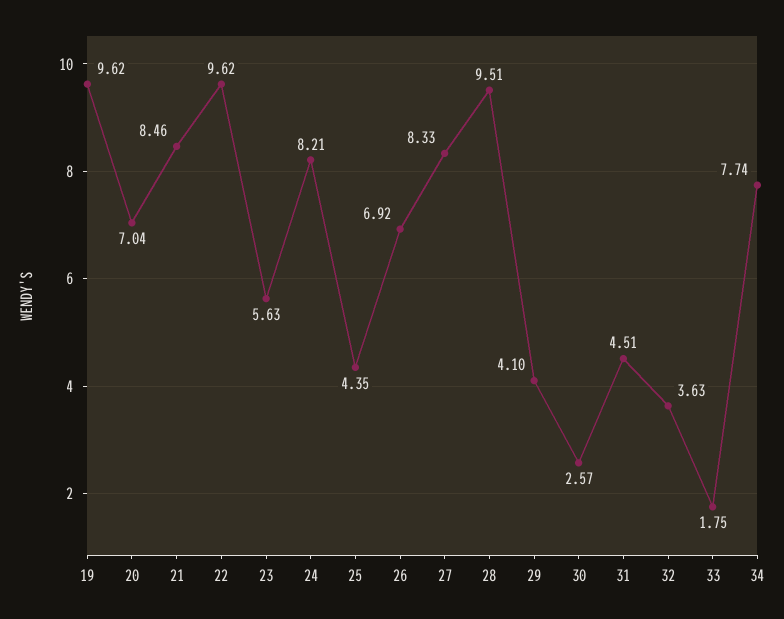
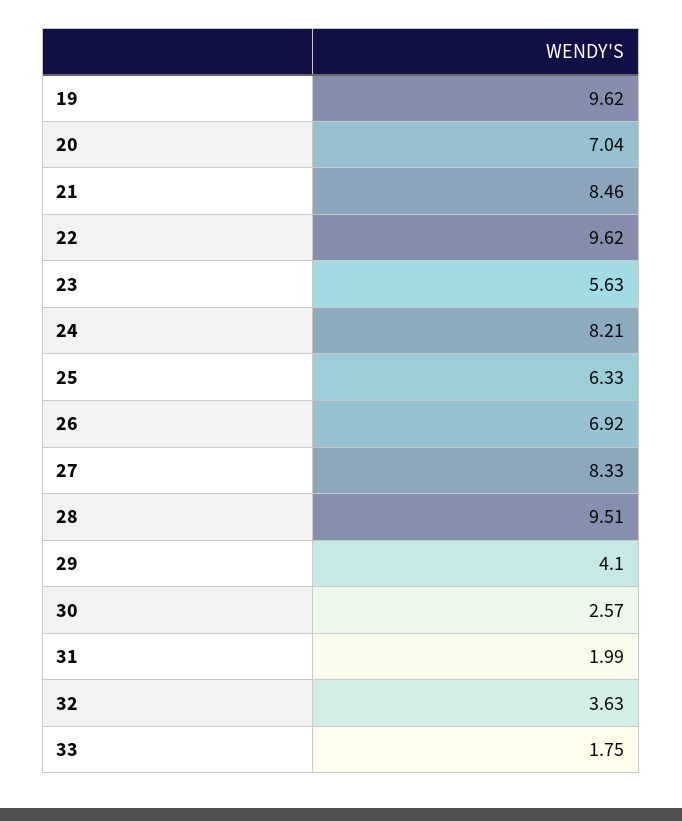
  {
    "19": 9.62,
    "20": 7.04,
    "21": 8.46,
    "22": 9.62,
    "23": 5.63,
    "24": 8.21,
-   "25": 4.35,
+   "25": 6.33,
    "26": 6.92,
    "27": 8.33,
    "28": 9.51,
    "29": 4.1,
    "30": 2.57,
-   "31": 4.51,
+   "31": 1.99,
    "32": 3.63,
-   "33": 1.75,
+   "33": 1.75
-   "34": 7.74
  }

